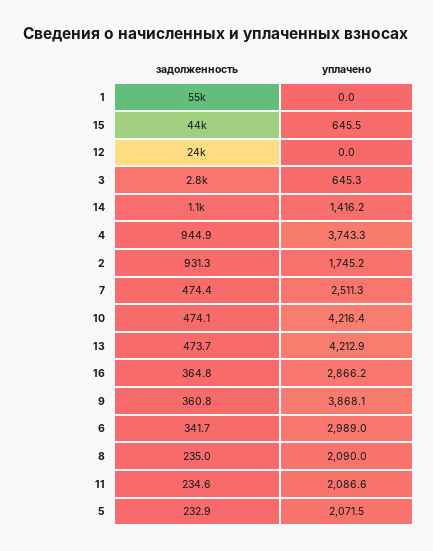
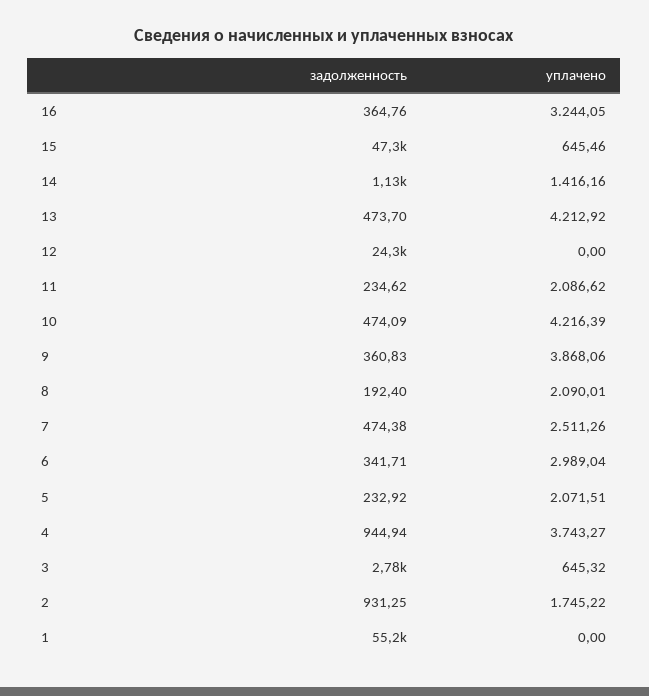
  {
    "задолженность": {
      "1": 55200,
-     "15": 44000,
+     "15": 47300,
      "12": 24300,
      "3": 2780,
      "14": 1130,
      "4": 944.94,
      "2": 931.25,
      "7": 474.38,
      "10": 474.09,
      "13": 473.7,
      "16": 364.76,
      "9": 360.83,
      "6": 341.71,
-     "8": 235,
+     "8": 192.4,
      "11": 234.62,
      "5": 232.92
    },
    "уплачено": {
      "1": 0,
      "15": 645.46,
      "12": 0,
      "3": 645.32,
      "14": 1416.16,
      "4": 3743.27,
      "2": 1745.22,
      "7": 2511.26,
      "10": 4216.39,
      "13": 4212.92,
-     "16": 2866.2,
+     "16": 3244.05,
      "9": 3868.06,
      "6": 2989.04,
      "8": 2090.01,
      "11": 2086.62,
      "5": 2071.51
    }
  }

